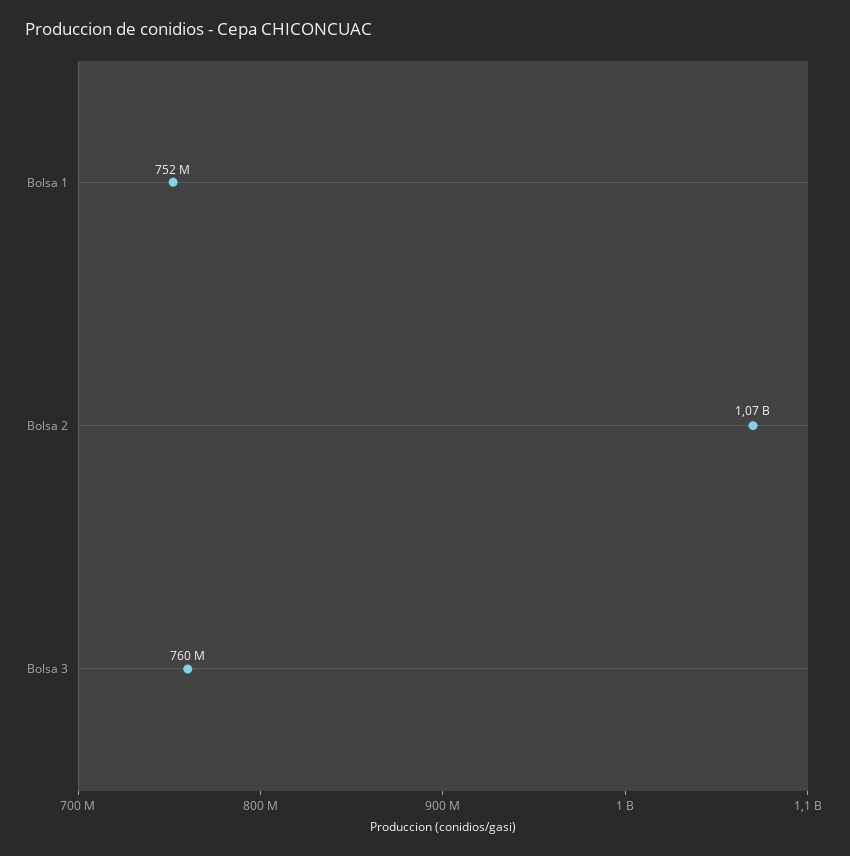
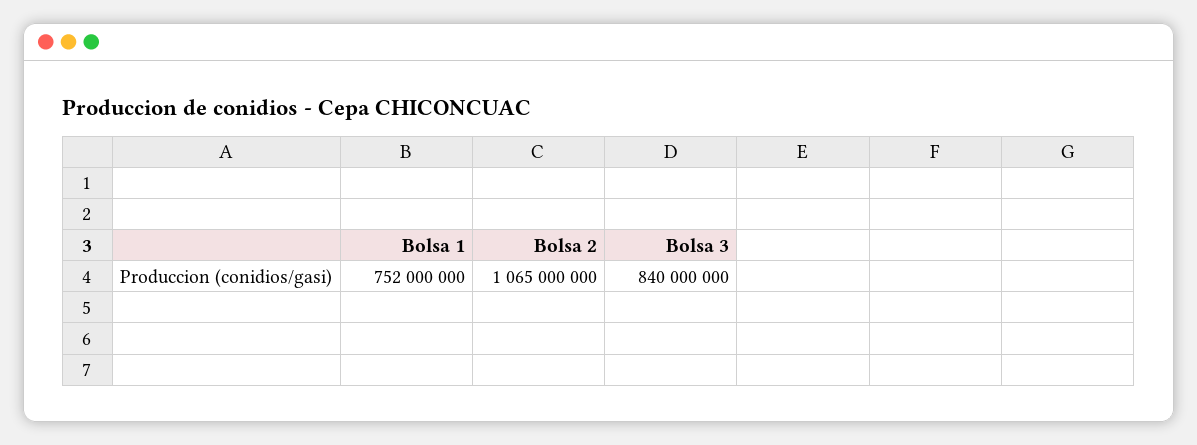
  {
    "Bolsa 1": 752000000,
    "Bolsa 2": 1065000000,
-   "Bolsa 3": 760000000
+   "Bolsa 3": 840000000
  }

